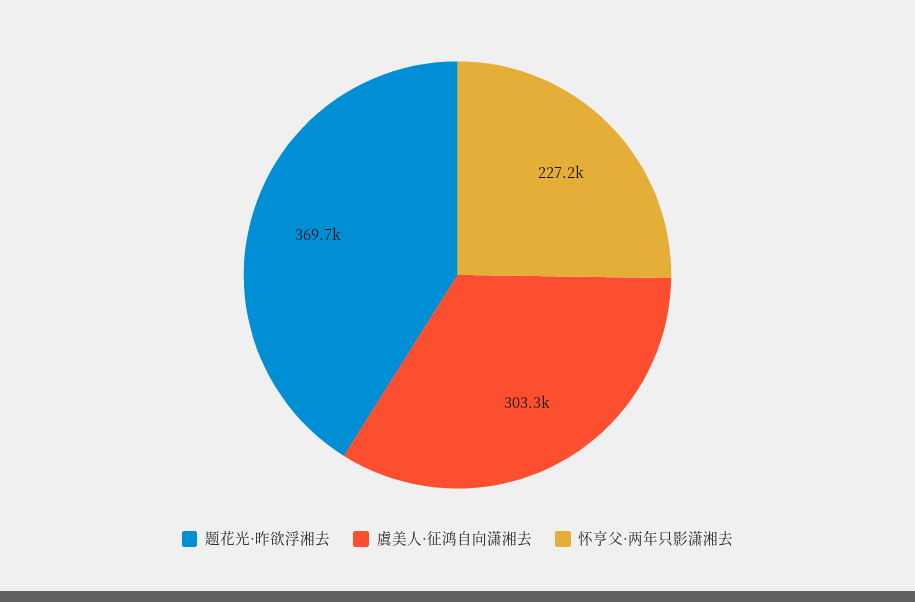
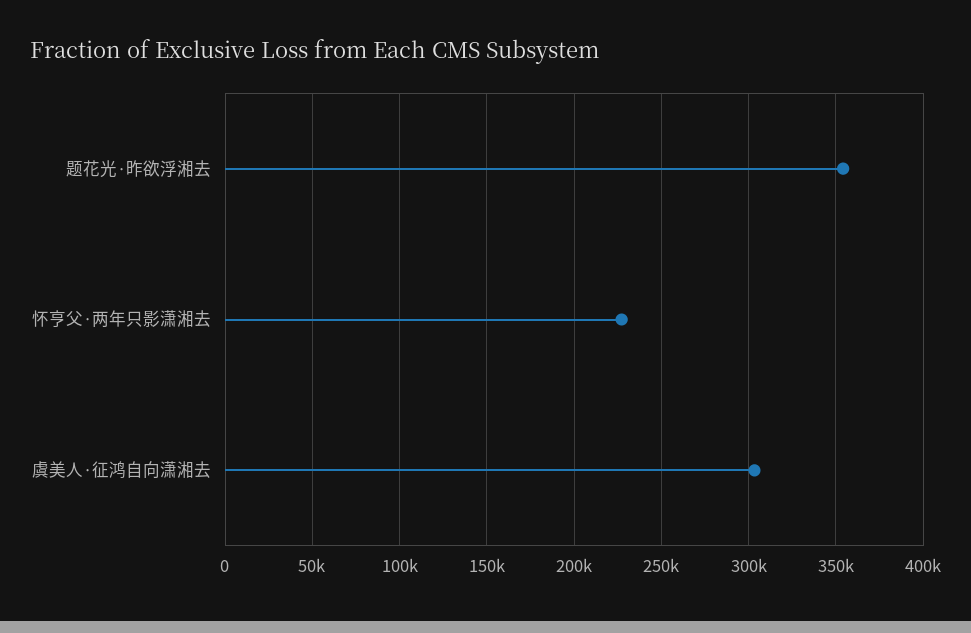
  {
-   "题花光·昨欲浮湘去": 369700,
+   "题花光·昨欲浮湘去": 355000,
    "虞美人·征鸿自向潇湘去": 303300,
    "怀亨父·两年只影潇湘去": 227200
  }

